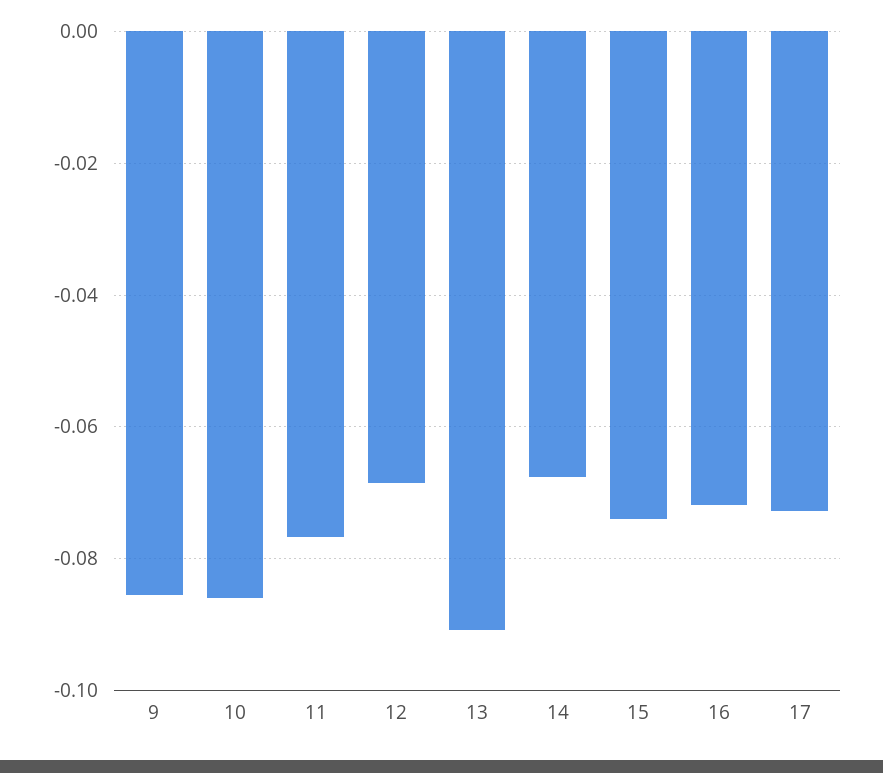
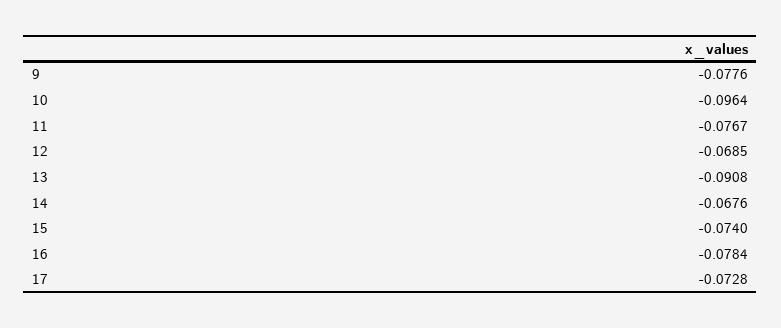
  {
-   "9": -0.086,
+   "9": -0.0776,
-   "10": -0.086,
+   "10": -0.0964,
    "11": -0.0767,
    "12": -0.0685,
    "13": -0.0908,
    "14": -0.0676,
    "15": -0.074,
-   "16": -0.072,
+   "16": -0.0784,
    "17": -0.0728
  }

